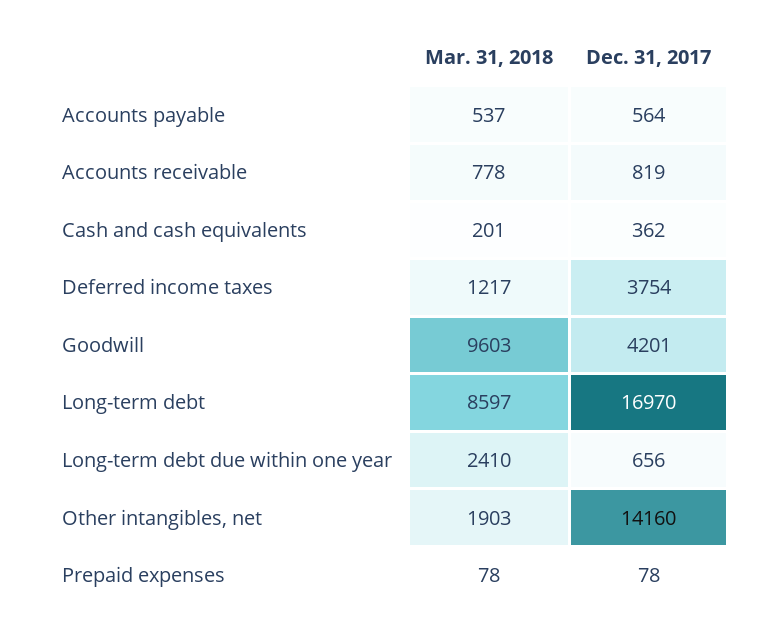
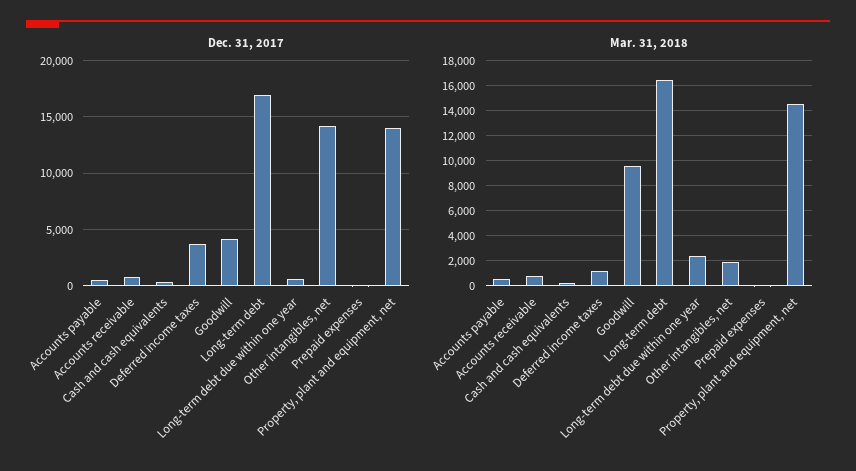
  {
    "Mar. 31, 2018": {
      "Accounts payable": 537,
      "Accounts receivable": 778,
      "Cash and cash equivalents": 201,
      "Deferred income taxes": 1217,
      "Goodwill": 9603,
-     "Long-term debt": 8597,
+     "Long-term debt": 16500,
      "Long-term debt due within one year": 2410,
      "Other intangibles, net": 1903,
-     "Prepaid expenses": 78
+     "Prepaid expenses": 78,
+     "Property, plant and equipment, net": 14500
    },
    "Dec. 31, 2017": {
      "Accounts payable": 564,
      "Accounts receivable": 819,
      "Cash and cash equivalents": 362,
      "Deferred income taxes": 3754,
      "Goodwill": 4201,
      "Long-term debt": 16970,
      "Long-term debt due within one year": 656,
      "Other intangibles, net": 14160,
-     "Prepaid expenses": 78
+     "Prepaid expenses": 78,
+     "Property, plant and equipment, net": 14000
    }
  }

